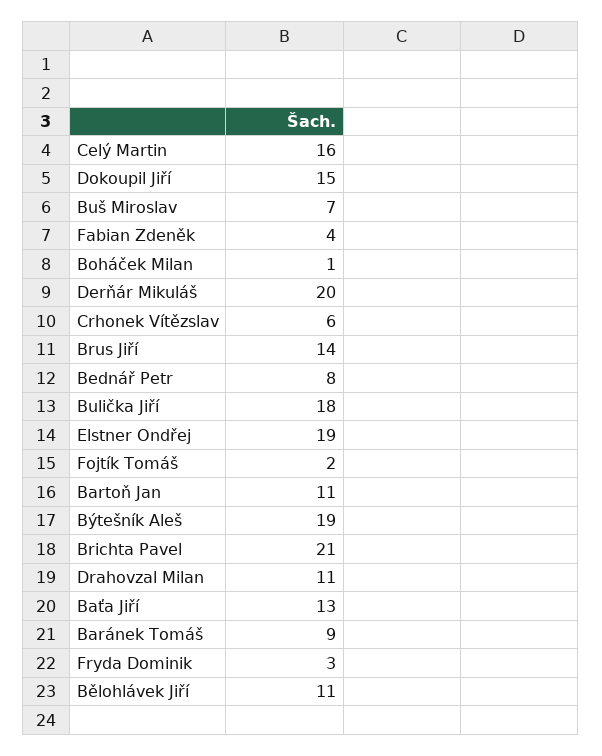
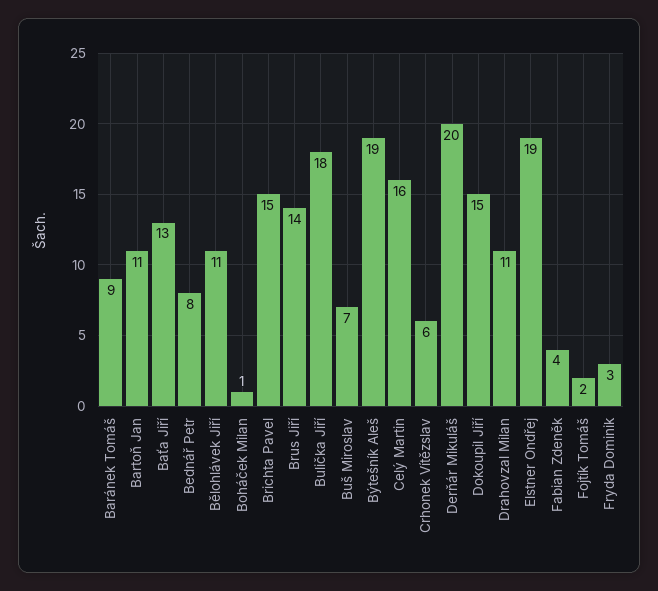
  {
    "Celý Martin": 16,
    "Dokoupil Jiří": 15,
    "Buš Miroslav": 7,
    "Fabian Zdeněk": 4,
    "Boháček Milan": 1,
    "Derňár Mikuláš": 20,
    "Crhonek Vítězslav": 6,
    "Brus Jiří": 14,
    "Bednář Petr": 8,
    "Bulička Jiří": 18,
    "Elstner Ondřej": 19,
    "Fojtík Tomáš": 2,
    "Bartoň Jan": 11,
    "Býtešník Aleš": 19,
-   "Brichta Pavel": 21,
+   "Brichta Pavel": 15,
    "Drahovzal Milan": 11,
    "Baťa Jiří": 13,
    "Baránek Tomáš": 9,
    "Fryda Dominik": 3,
    "Bělohlávek Jiří": 11
  }

